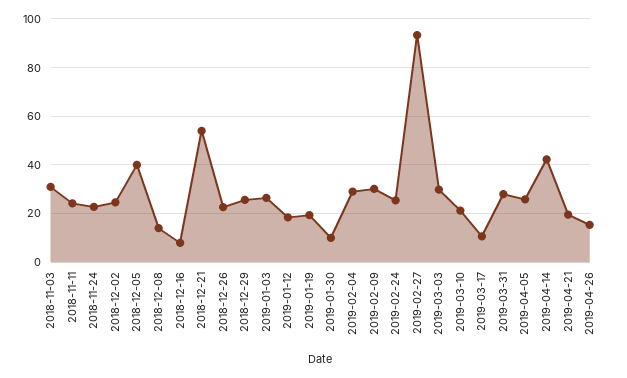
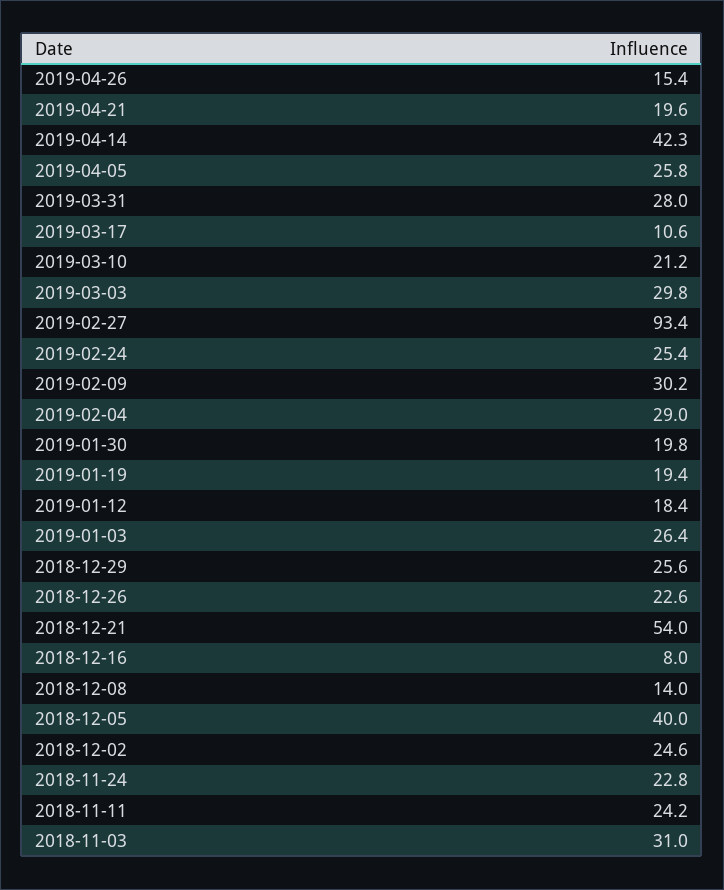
  {
    "2018-11-03": 31,
    "2018-11-11": 24.2,
    "2018-11-24": 22.8,
    "2018-12-02": 24.6,
    "2018-12-05": 40,
    "2018-12-08": 14,
    "2018-12-16": 8,
    "2018-12-21": 54,
    "2018-12-26": 22.6,
    "2018-12-29": 25.6,
    "2019-01-03": 26.4,
    "2019-01-12": 18.4,
    "2019-01-19": 19.4,
-   "2019-01-30": 10,
+   "2019-01-30": 19.8,
    "2019-02-04": 29,
    "2019-02-09": 30.2,
    "2019-02-24": 25.4,
    "2019-02-27": 93.4,
    "2019-03-03": 29.8,
    "2019-03-10": 21.2,
    "2019-03-17": 10.6,
    "2019-03-31": 28,
    "2019-04-05": 25.8,
    "2019-04-14": 42.3,
    "2019-04-21": 19.6,
    "2019-04-26": 15.4
  }

